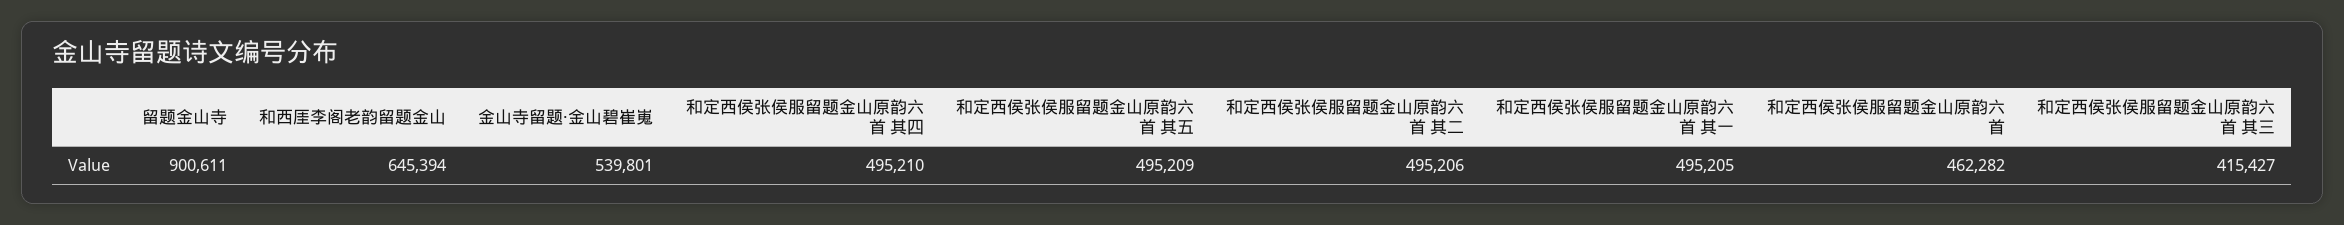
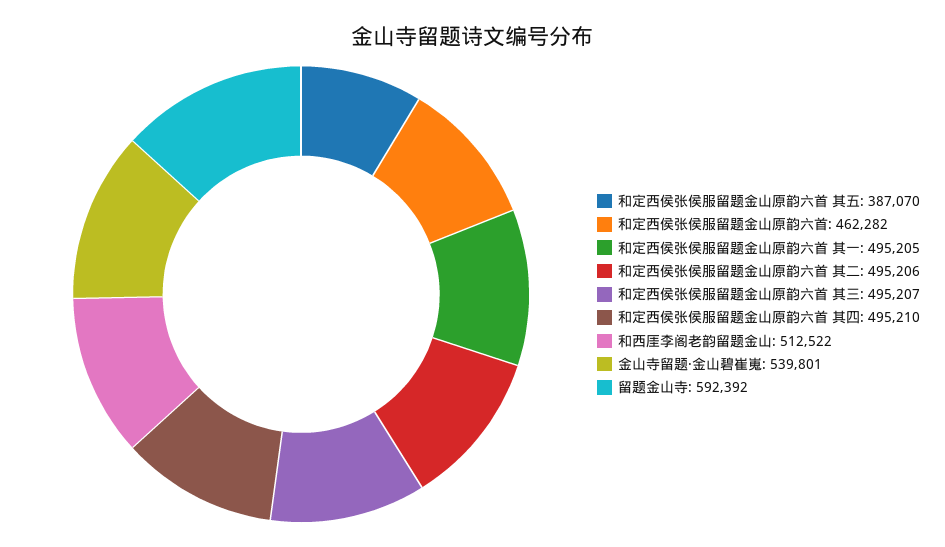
  {
-   "留题金山寺": 900611,
+   "留题金山寺": 592392,
-   "和西厓李阁老韵留题金山": 645394,
+   "和西厓李阁老韵留题金山": 512522,
    "金山寺留题·金山碧崔嵬": 539801,
    "和定西侯张侯服留题金山原韵六首 其四": 495210,
-   "和定西侯张侯服留题金山原韵六首 其五": 495209,
+   "和定西侯张侯服留题金山原韵六首 其五": 387070,
    "和定西侯张侯服留题金山原韵六首 其二": 495206,
    "和定西侯张侯服留题金山原韵六首 其一": 495205,
    "和定西侯张侯服留题金山原韵六首": 462282,
-   "和定西侯张侯服留题金山原韵六首 其三": 415427
+   "和定西侯张侯服留题金山原韵六首 其三": 495207
  }

